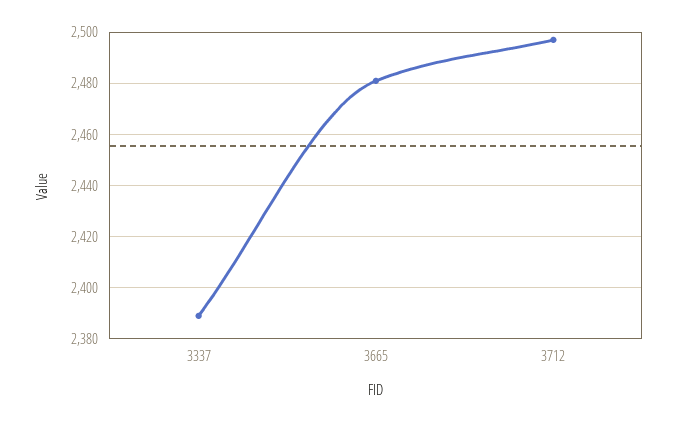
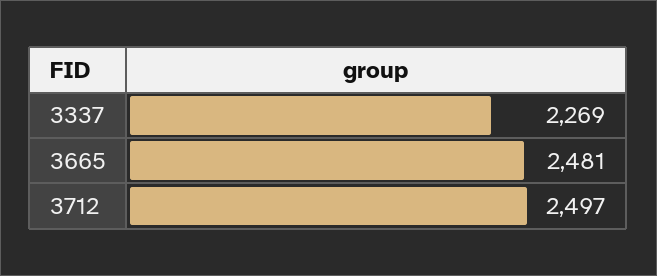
  {
-   "3337": 2390,
+   "3337": 2269,
    "3665": 2481,
    "3712": 2497
  }

